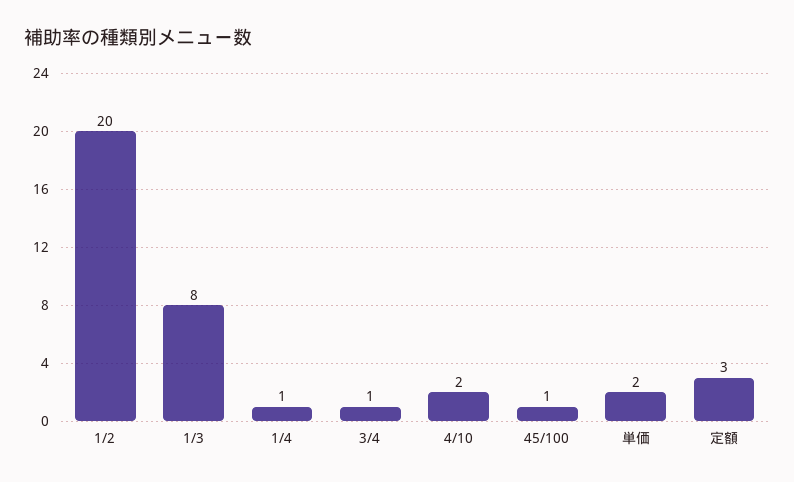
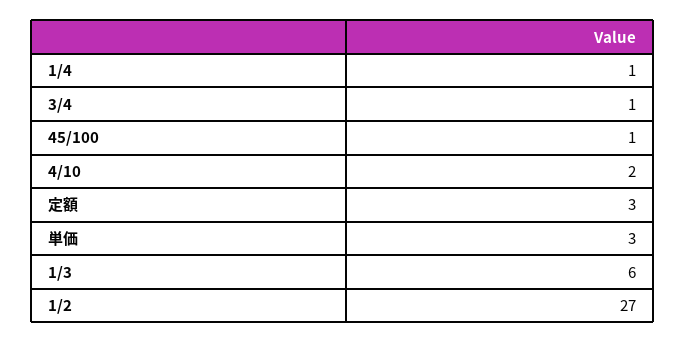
  {
-   "1/2": 20,
+   "1/2": 27,
-   "1/3": 8,
+   "1/3": 6,
    "1/4": 1,
    "3/4": 1,
    "4/10": 2,
    "45/100": 1,
-   "単価": 2,
+   "単価": 3,
    "定額": 3
  }

